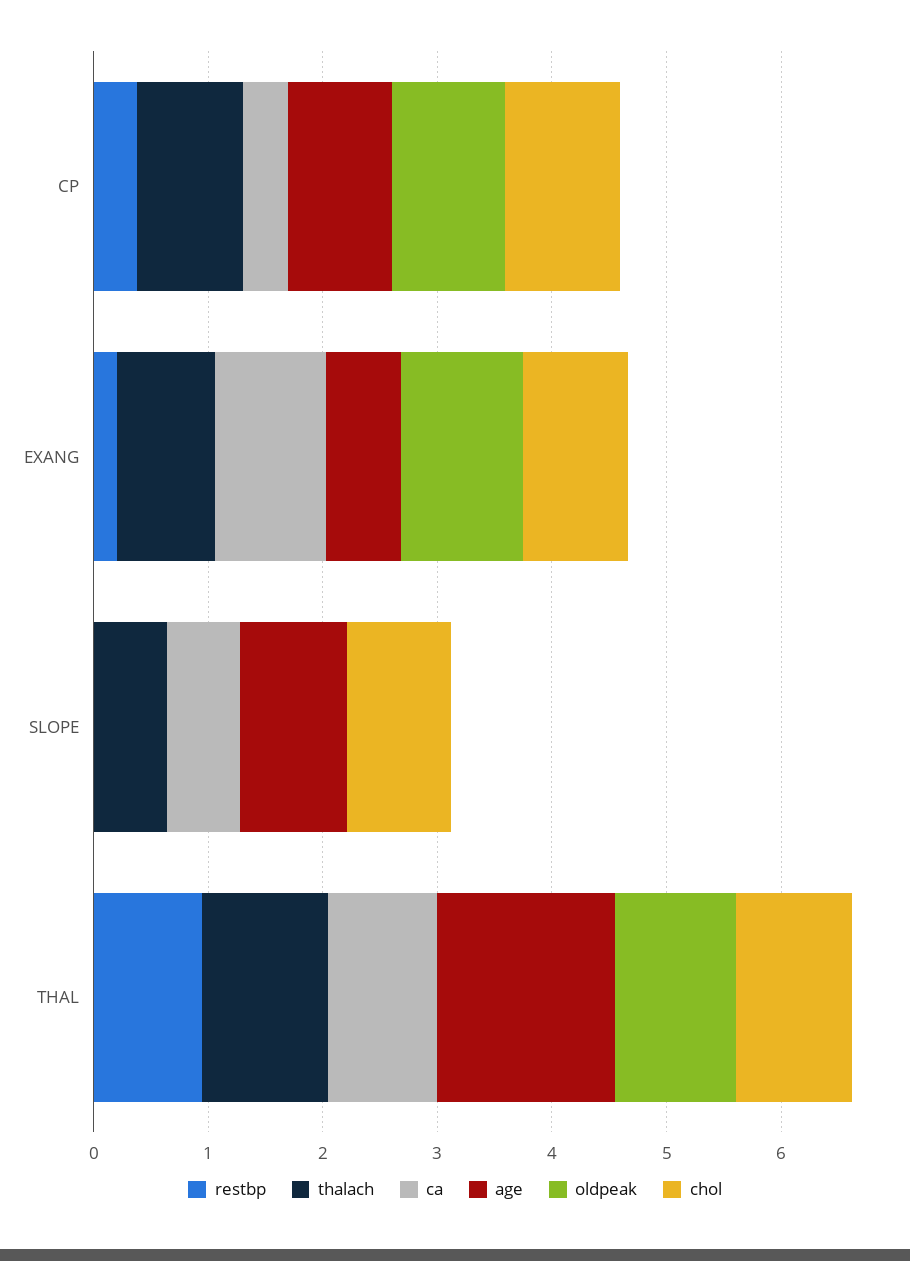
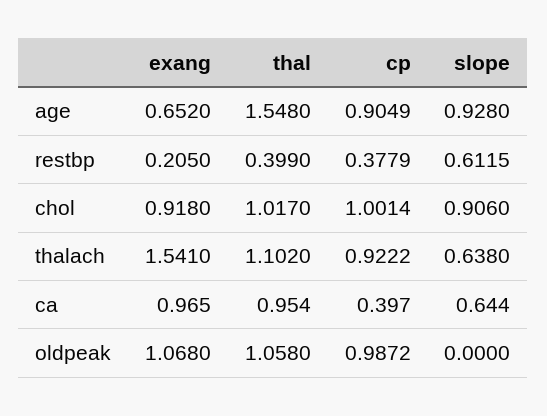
  {
    "restbp": {
      "CP": 0.3779,
      "EXANG": 0.205,
-     "SLOPE": 0,
+     "SLOPE": 0.6115,
-     "THAL": 1
+     "THAL": 0.399
    },
    "thalach": {
      "CP": 0.9222,
-     "EXANG": 0.8,
+     "EXANG": 1.541,
      "SLOPE": 0.638,
      "THAL": 1.102
    },
    "ca": {
      "CP": 0.397,
      "EXANG": 0.965,
      "SLOPE": 0.644,
      "THAL": 0.954
    },
    "age": {
      "CP": 0.9049,
      "EXANG": 0.652,
      "SLOPE": 0.928,
      "THAL": 1.548
    },
    "oldpeak": {
      "CP": 0.9872,
      "EXANG": 1.068,
      "SLOPE": 0,
      "THAL": 1.058
    },
    "chol": {
      "CP": 1.0014,
      "EXANG": 0.918,
      "SLOPE": 0.906,
      "THAL": 1.017
    }
  }

